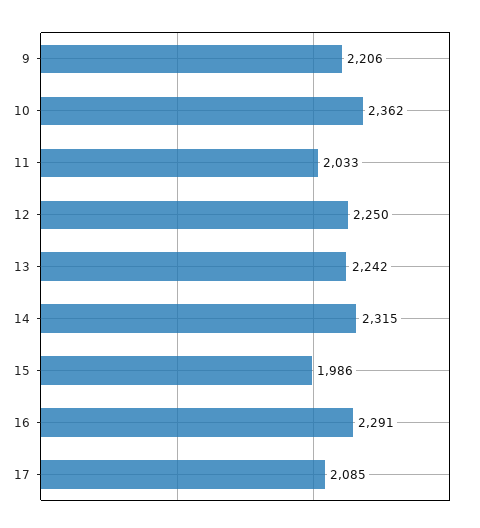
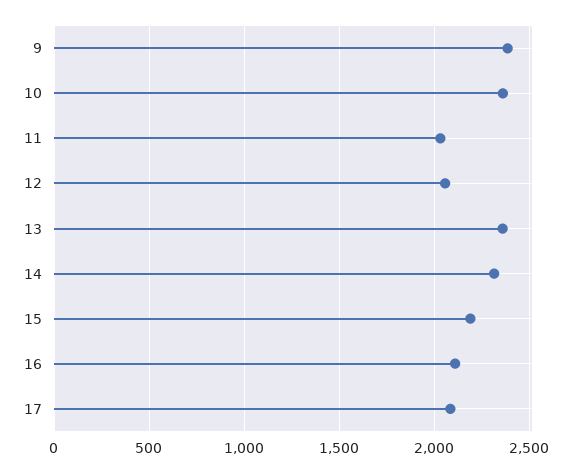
  {
-   "9": 2206,
+   "9": 2400,
    "10": 2362,
    "11": 2033,
-   "12": 2250,
+   "12": 2050,
-   "13": 2242,
+   "13": 2350,
    "14": 2315,
-   "15": 1986,
+   "15": 2200,
-   "16": 2291,
+   "16": 2100,
    "17": 2085
  }

